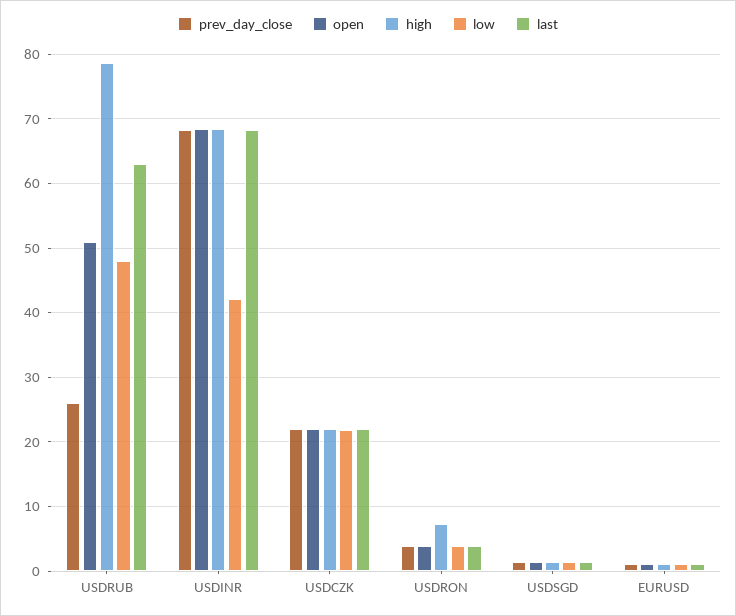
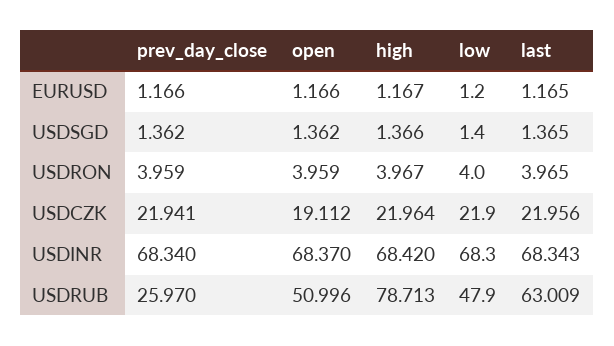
  {
    "prev_day_close": {
      "USDRUB": 25.97,
      "USDINR": 68.34,
      "USDCZK": 21.941,
      "USDRON": 3.959,
      "USDSGD": 1.362,
      "EURUSD": 1.166
    },
    "open": {
      "USDRUB": 50.996,
      "USDINR": 68.37,
-     "USDCZK": 22,
+     "USDCZK": 19.112,
      "USDRON": 3.959,
      "USDSGD": 1.362,
      "EURUSD": 1.166
    },
    "high": {
      "USDRUB": 78.713,
      "USDINR": 68.42,
      "USDCZK": 21.964,
-     "USDRON": 7,
+     "USDRON": 3.967,
      "USDSGD": 1.366,
      "EURUSD": 1.167
    },
    "low": {
      "USDRUB": 47.9,
-     "USDINR": 42,
+     "USDINR": 68.3,
      "USDCZK": 21.9,
      "USDRON": 4,
      "USDSGD": 1.4,
      "EURUSD": 1.2
    },
    "last": {
      "USDRUB": 63.009,
      "USDINR": 68.343,
      "USDCZK": 21.956,
      "USDRON": 3.965,
      "USDSGD": 1.365,
      "EURUSD": 1.165
    }
  }

